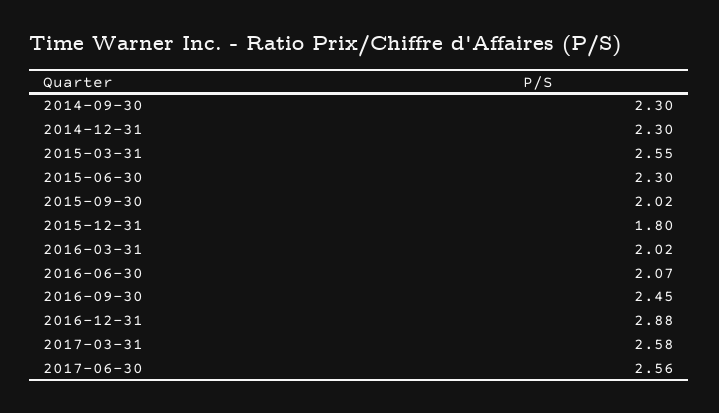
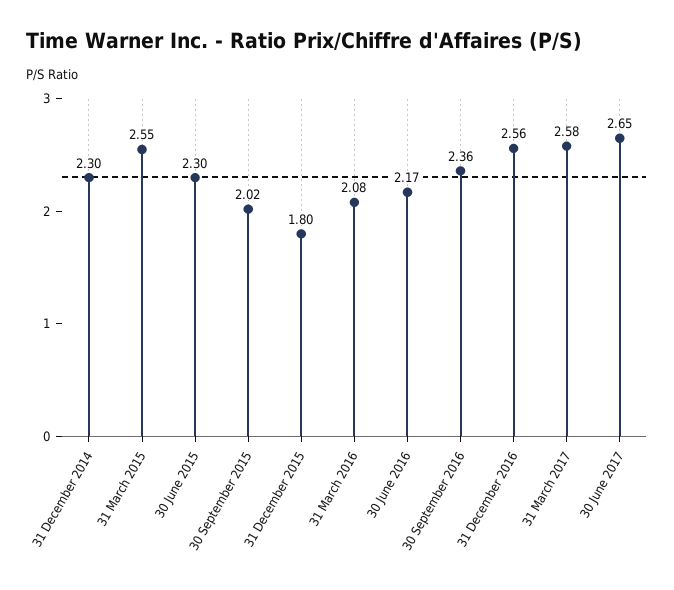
  {
-   "2014-09-30": 2.3,
    "2014-12-31": 2.3,
    "2015-03-31": 2.55,
    "2015-06-30": 2.3,
    "2015-09-30": 2.02,
    "2015-12-31": 1.8,
-   "2016-03-31": 2.02,
+   "2016-03-31": 2.08,
-   "2016-06-30": 2.07,
+   "2016-06-30": 2.17,
-   "2016-09-30": 2.45,
+   "2016-09-30": 2.36,
-   "2016-12-31": 2.88,
+   "2016-12-31": 2.56,
    "2017-03-31": 2.58,
-   "2017-06-30": 2.56
+   "2017-06-30": 2.65
  }

